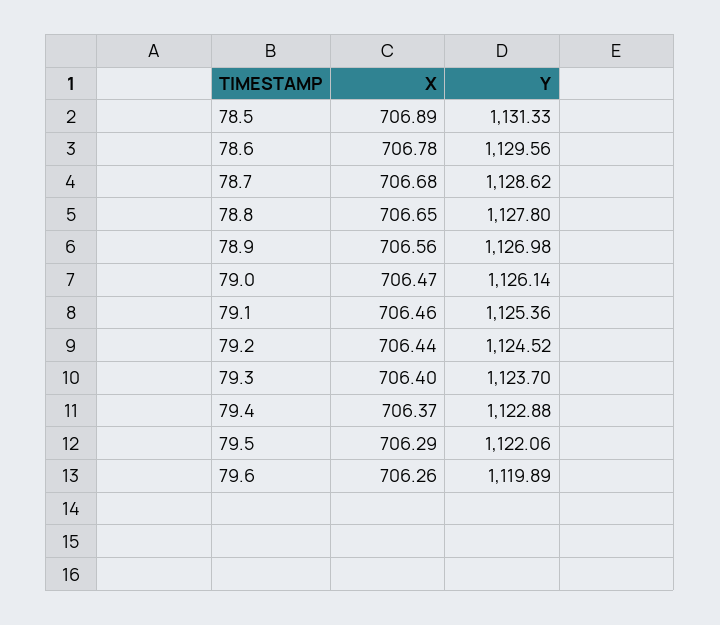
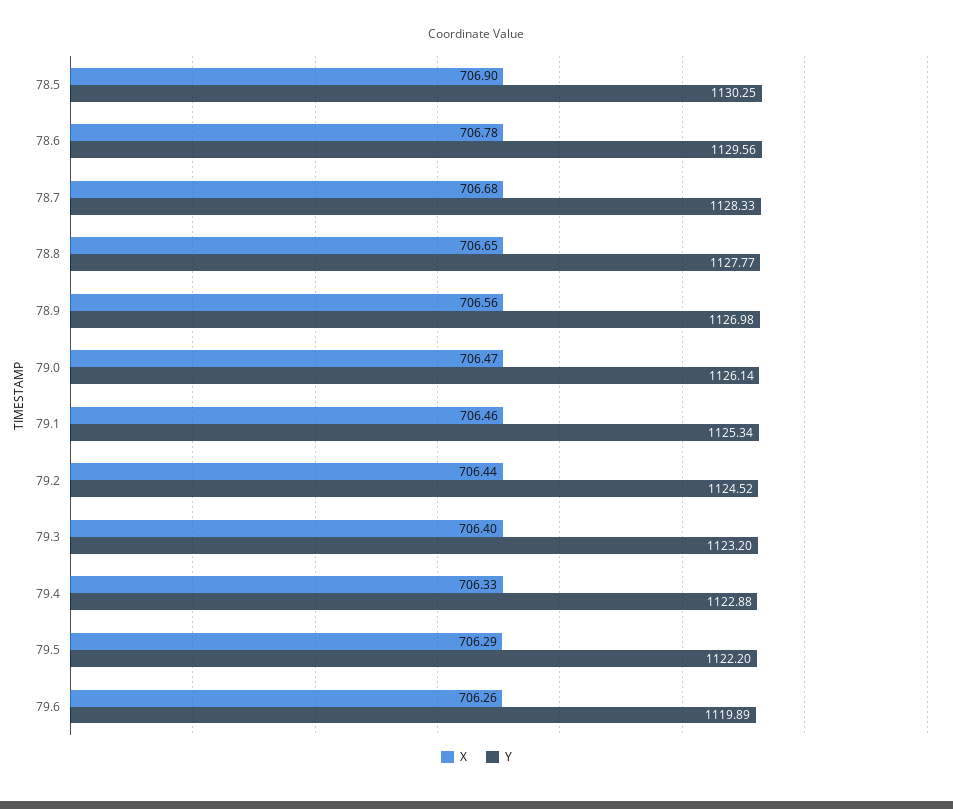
  {
    "X": {
-     "78.5": 706.89,
+     "78.5": 706.9,
      "78.6": 706.78,
      "78.7": 706.68,
      "78.8": 706.65,
      "78.9": 706.56,
      "79.0": 706.47,
      "79.1": 706.46,
      "79.2": 706.44,
      "79.3": 706.4,
-     "79.4": 706.37,
+     "79.4": 706.33,
      "79.5": 706.29,
      "79.6": 706.26
    },
    "Y": {
-     "78.5": 1131.33,
+     "78.5": 1130.25,
      "78.6": 1129.56,
-     "78.7": 1128.62,
+     "78.7": 1128.33,
-     "78.8": 1127.8,
+     "78.8": 1127.77,
      "78.9": 1126.98,
      "79.0": 1126.14,
-     "79.1": 1125.36,
+     "79.1": 1125.34,
      "79.2": 1124.52,
-     "79.3": 1123.7,
+     "79.3": 1123.2,
      "79.4": 1122.88,
-     "79.5": 1122.06,
+     "79.5": 1122.2,
      "79.6": 1119.89
    }
  }

